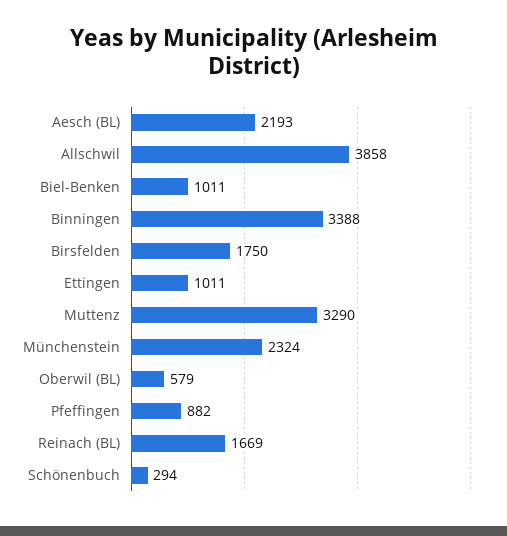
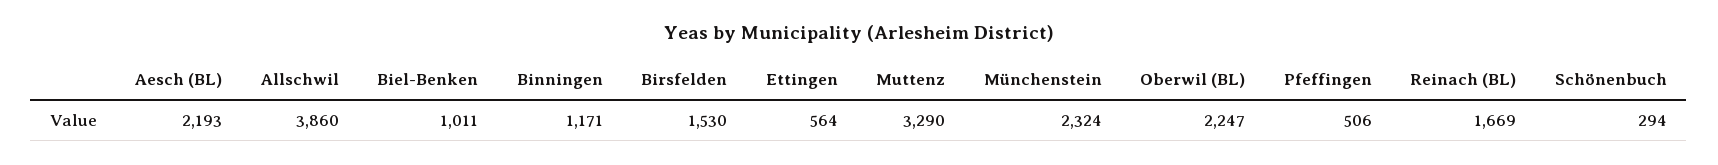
  {
    "Aesch (BL)": 2193,
-   "Allschwil": 3858,
+   "Allschwil": 3860,
    "Biel-Benken": 1011,
-   "Binningen": 3388,
+   "Binningen": 1171,
-   "Birsfelden": 1750,
+   "Birsfelden": 1530,
-   "Ettingen": 1011,
+   "Ettingen": 564,
    "Muttenz": 3290,
    "Münchenstein": 2324,
-   "Oberwil (BL)": 579,
+   "Oberwil (BL)": 2247,
-   "Pfeffingen": 882,
+   "Pfeffingen": 506,
    "Reinach (BL)": 1669,
    "Schönenbuch": 294
  }

